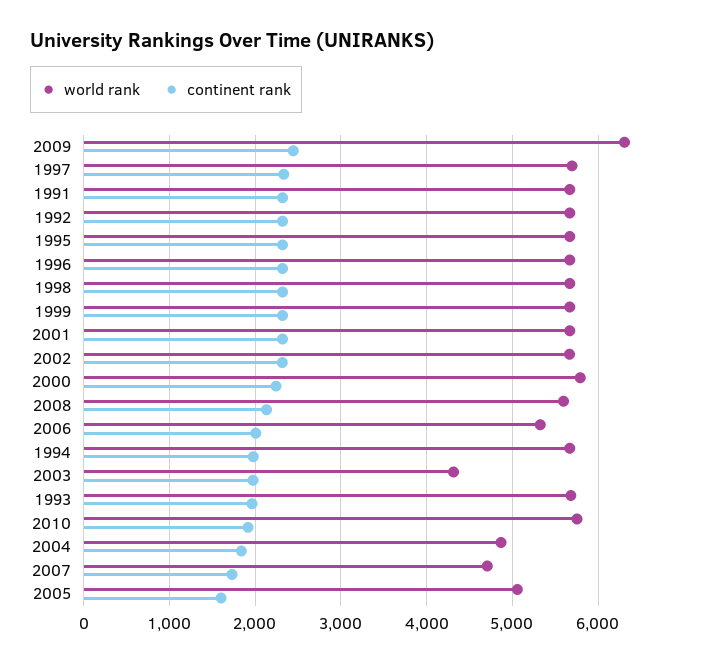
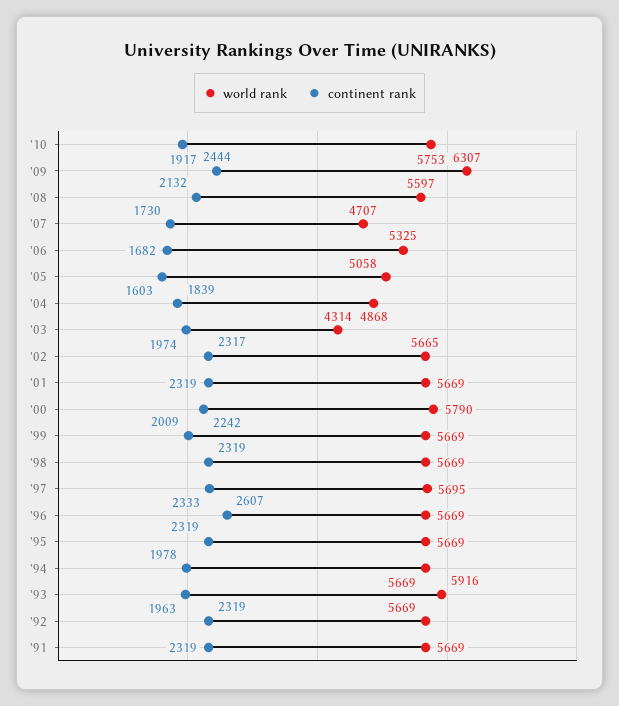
  {
    "world rank": {
      "2009": 6307,
      "1997": 5695,
      "1991": 5669,
      "1992": 5669,
      "1995": 5669,
      "1996": 5669,
      "1998": 5669,
      "1999": 5669,
      "2001": 5669,
      "2002": 5665,
      "2000": 5790,
      "2008": 5597,
      "2006": 5325,
      "1994": 5669,
      "2003": 4314,
-     "1993": 5700,
+     "1993": 5916,
      "2010": 5753,
      "2004": 4868,
      "2007": 4707,
      "2005": 5058
    },
    "continent rank": {
      "2009": 2444,
      "1997": 2333,
      "1991": 2319,
      "1992": 2319,
      "1995": 2319,
-     "1996": 2300,
+     "1996": 2607,
      "1998": 2319,
-     "1999": 2300,
+     "1999": 2009,
      "2001": 2319,
      "2002": 2317,
      "2000": 2242,
      "2008": 2132,
-     "2006": 2000,
+     "2006": 1682,
      "1994": 1978,
      "2003": 1974,
      "1993": 1963,
      "2010": 1917,
      "2004": 1839,
      "2007": 1730,
      "2005": 1603
    }
  }

